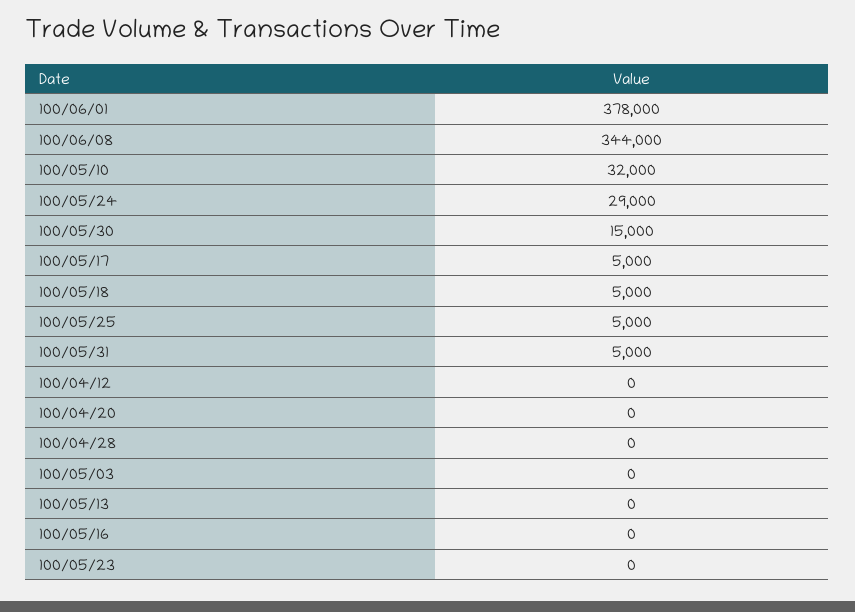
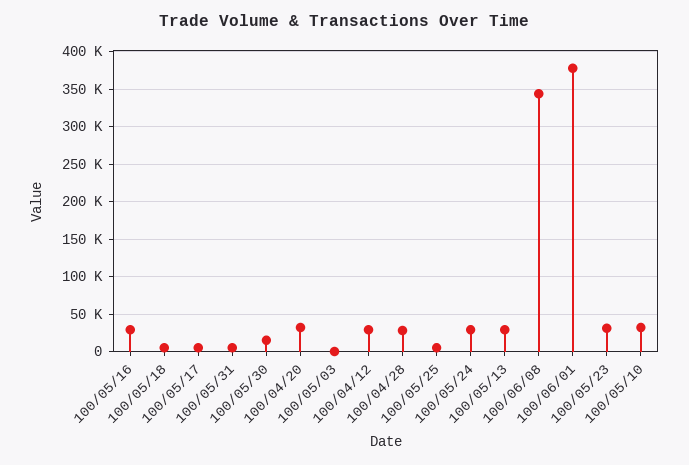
  {
    "100/06/01": 378000,
    "100/06/08": 344000,
    "100/05/10": 32000,
    "100/05/24": 29000,
    "100/05/30": 15000,
    "100/05/17": 5000,
    "100/05/18": 5000,
    "100/05/25": 5000,
    "100/05/31": 5000,
-   "100/04/12": 0,
+   "100/04/12": 30000,
-   "100/04/20": 0,
+   "100/04/20": 30000,
-   "100/04/28": 0,
+   "100/04/28": 30000,
    "100/05/03": 0,
-   "100/05/13": 0,
+   "100/05/13": 30000,
-   "100/05/16": 0,
+   "100/05/16": 30000,
-   "100/05/23": 0
+   "100/05/23": 30000
  }

